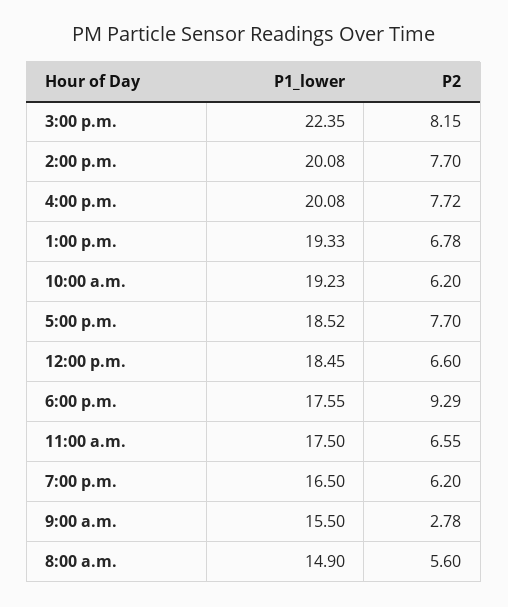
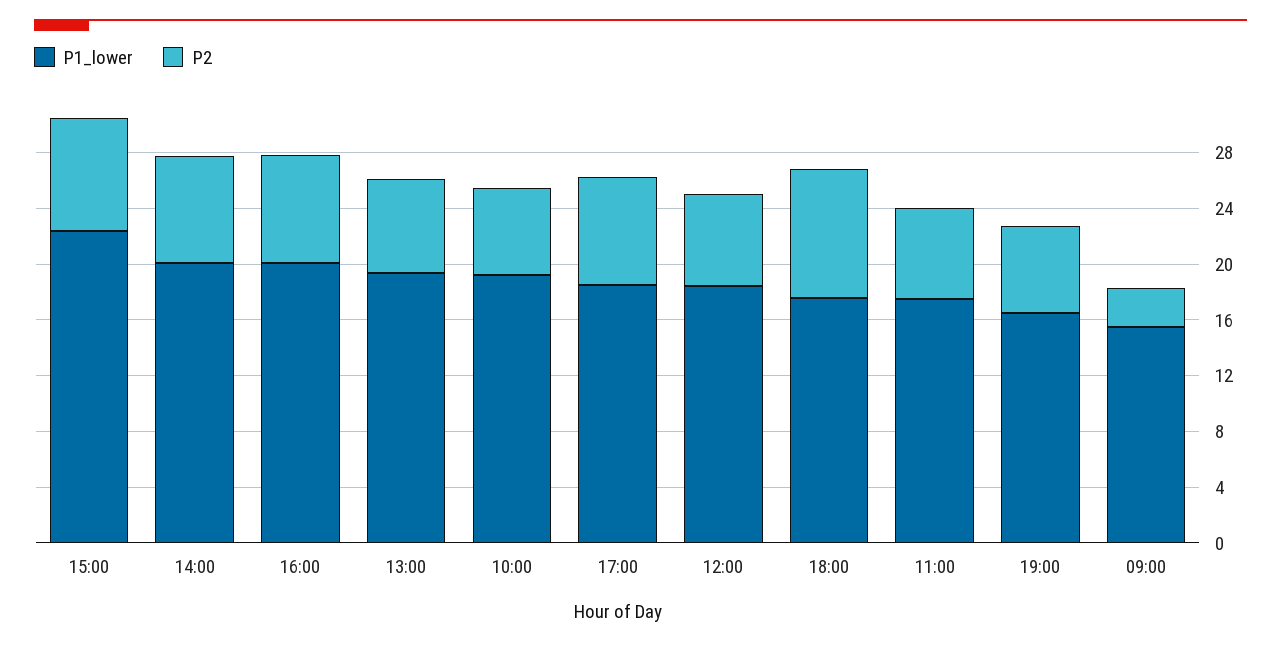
  {
    "P1_lower": {
      "3:00 p.m.": 22.35,
      "2:00 p.m.": 20.08,
      "4:00 p.m.": 20.08,
      "1:00 p.m.": 19.33,
      "10:00 a.m.": 19.23,
      "5:00 p.m.": 18.52,
      "12:00 p.m.": 18.45,
      "6:00 p.m.": 17.55,
      "11:00 a.m.": 17.5,
      "7:00 p.m.": 16.5,
-     "9:00 a.m.": 15.5,
+     "9:00 a.m.": 15.5
-     "8:00 a.m.": 14.9
    },
    "P2": {
      "3:00 p.m.": 8.15,
      "2:00 p.m.": 7.7,
      "4:00 p.m.": 7.72,
      "1:00 p.m.": 6.78,
      "10:00 a.m.": 6.2,
      "5:00 p.m.": 7.7,
      "12:00 p.m.": 6.6,
      "6:00 p.m.": 9.29,
      "11:00 a.m.": 6.55,
      "7:00 p.m.": 6.2,
-     "9:00 a.m.": 2.78,
+     "9:00 a.m.": 2.78
-     "8:00 a.m.": 5.6
    }
  }

